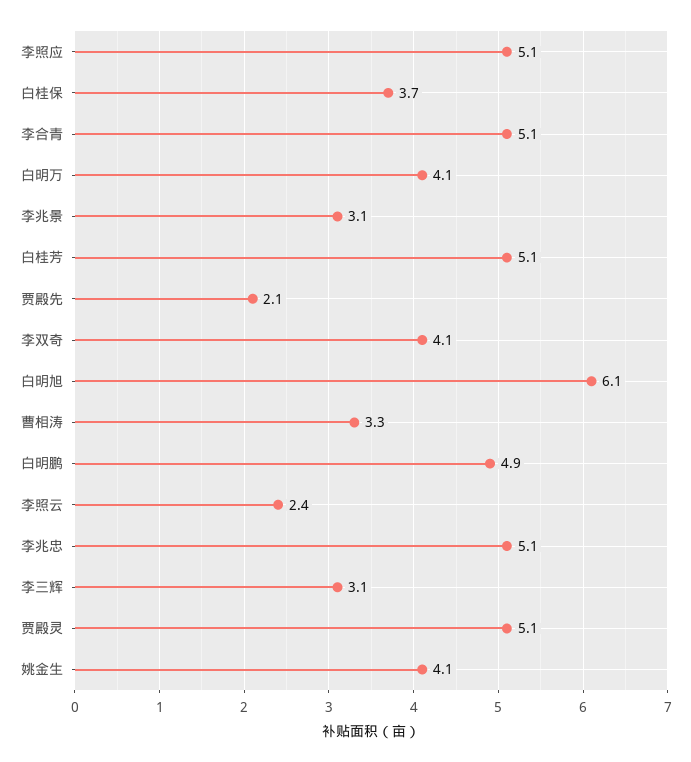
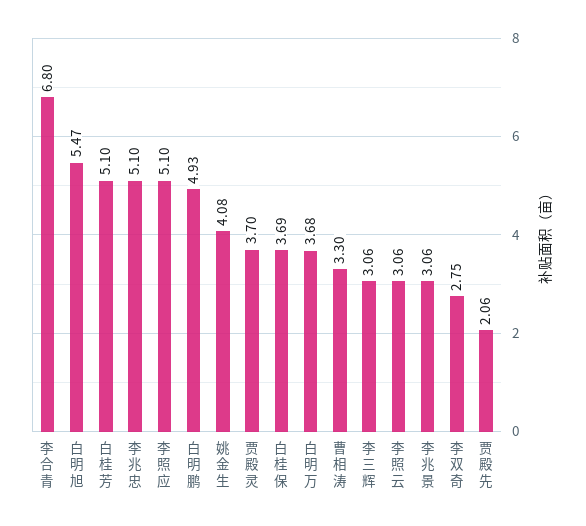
  {
    "李照应": 5.1,
    "白桂保": 3.69,
-   "李合青": 5.1,
+   "李合青": 6.8,
-   "白明万": 4.1,
+   "白明万": 3.68,
    "李兆景": 3.06,
    "白桂芳": 5.1,
    "贾殿先": 2.06,
-   "李双奇": 4.1,
+   "李双奇": 2.75,
-   "白明旭": 6.1,
+   "白明旭": 5.47,
    "曹相涛": 3.3,
    "白明鹏": 4.93,
-   "李照云": 2.4,
+   "李照云": 3.06,
    "李兆忠": 5.1,
    "李三辉": 3.06,
-   "贾殿灵": 5.1,
+   "贾殿灵": 3.7,
    "姚金生": 4.08
  }

